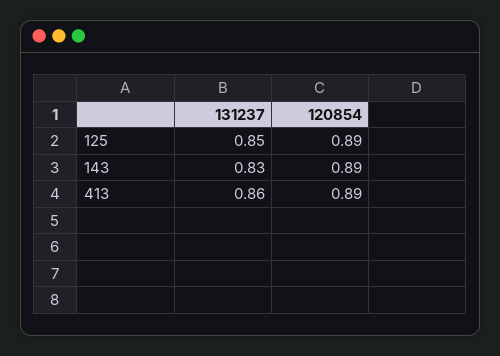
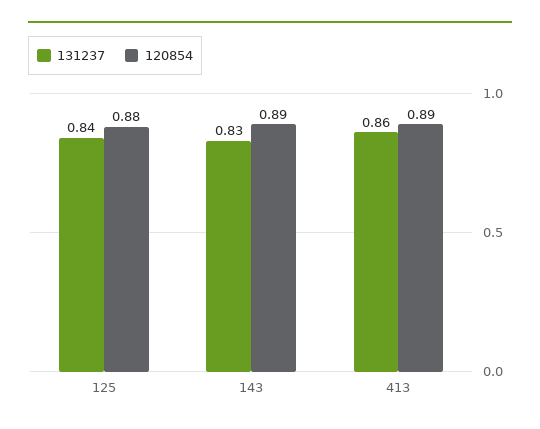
  {
    "131237": {
-     "125": 0.85,
+     "125": 0.84,
      "143": 0.83,
      "413": 0.86
    },
    "120854": {
-     "125": 0.89,
+     "125": 0.88,
      "143": 0.89,
      "413": 0.89
    }
  }

